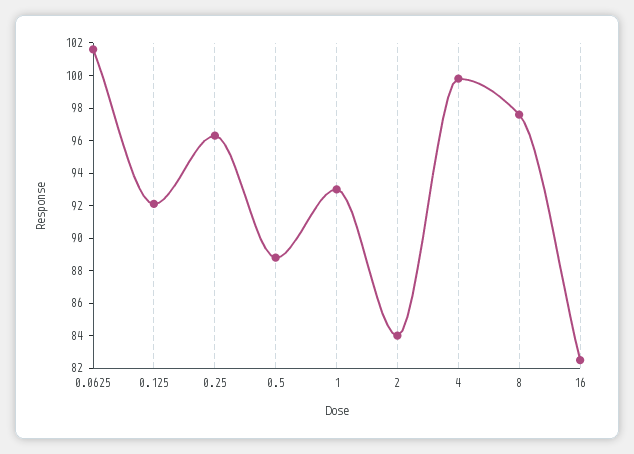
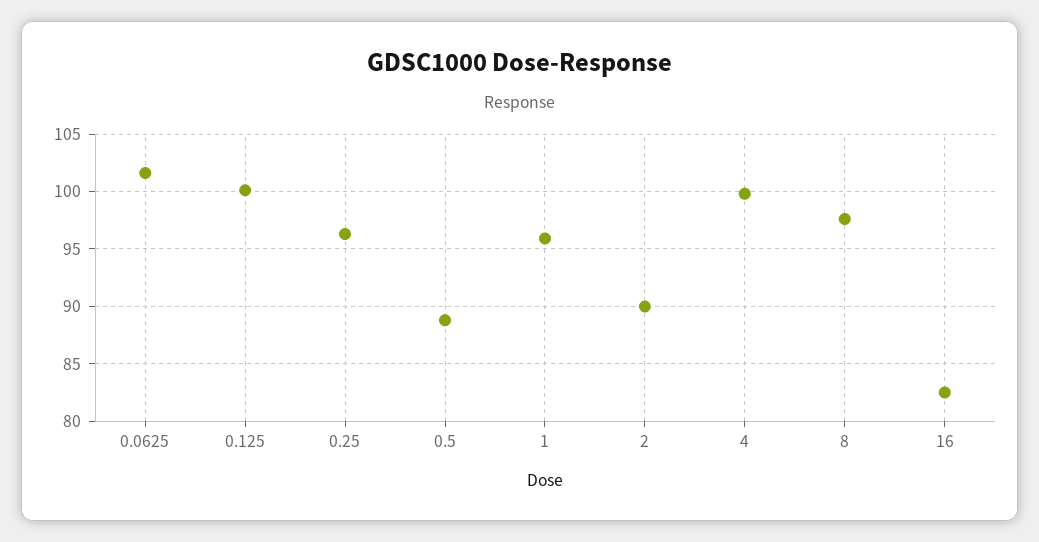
  {
    "0.0625": 101.5,
-   "0.125": 92,
+   "0.125": 100,
    "0.25": 96.5,
    "0.5": 89,
-   "1": 93,
+   "1": 96,
-   "2": 84,
+   "2": 90,
    "4": 100,
    "8": 97.5,
    "16": 82.5
  }

